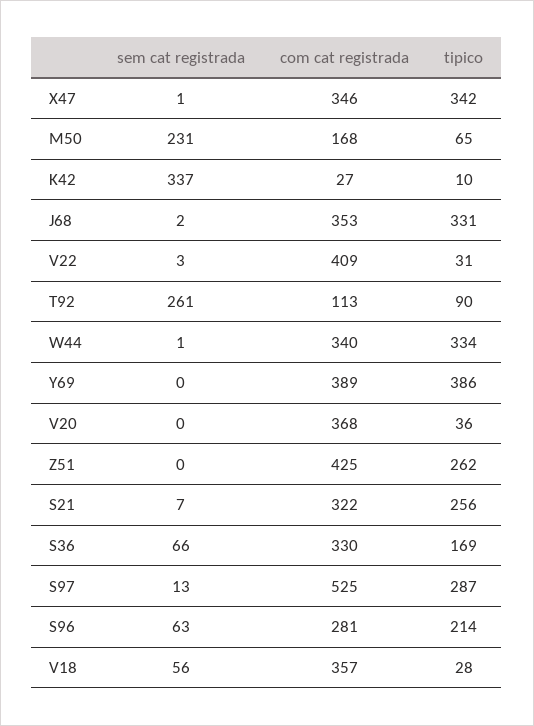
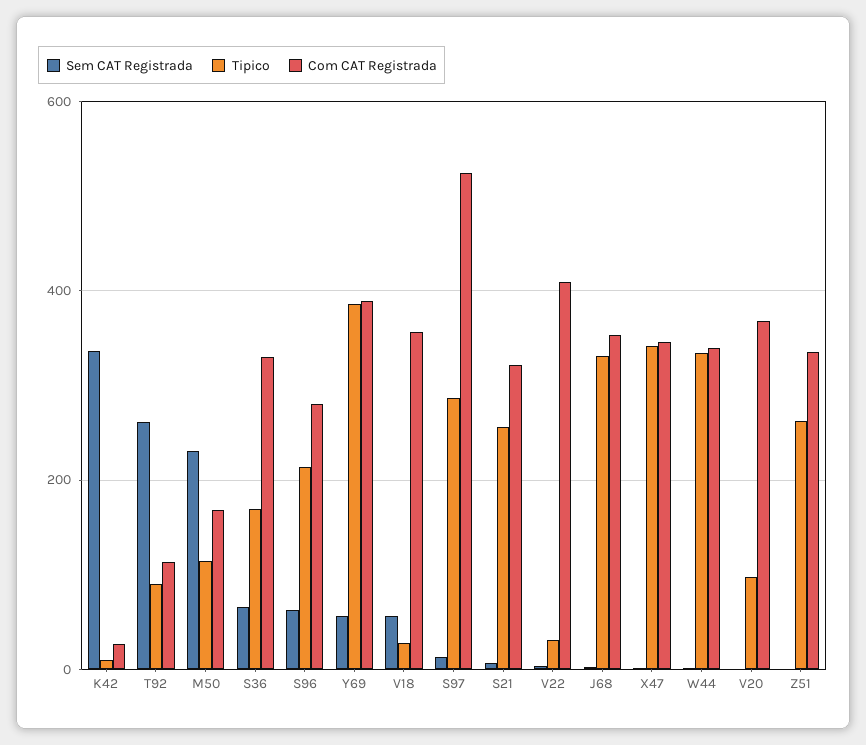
  {
    "sem cat registrada": {
      "X47": 1,
      "M50": 231,
      "K42": 337,
      "J68": 2,
      "V22": 3,
      "T92": 261,
      "W44": 1,
-     "Y69": 0,
+     "Y69": 60,
      "V20": 0,
      "Z51": 0,
      "S21": 7,
      "S36": 66,
      "S97": 13,
      "S96": 63,
      "V18": 56
    },
    "com cat registrada": {
      "X47": 346,
      "M50": 168,
      "K42": 27,
      "J68": 353,
      "V22": 409,
      "T92": 113,
      "W44": 340,
      "Y69": 389,
      "V20": 368,
-     "Z51": 425,
+     "Z51": 340,
      "S21": 322,
      "S36": 330,
      "S97": 525,
      "S96": 281,
      "V18": 357
    },
    "tipico": {
      "X47": 342,
-     "M50": 65,
+     "M50": 120,
      "K42": 10,
      "J68": 331,
      "V22": 31,
      "T92": 90,
      "W44": 334,
      "Y69": 386,
-     "V20": 36,
+     "V20": 100,
      "Z51": 262,
      "S21": 256,
      "S36": 169,
      "S97": 287,
      "S96": 214,
      "V18": 28
    }
  }

